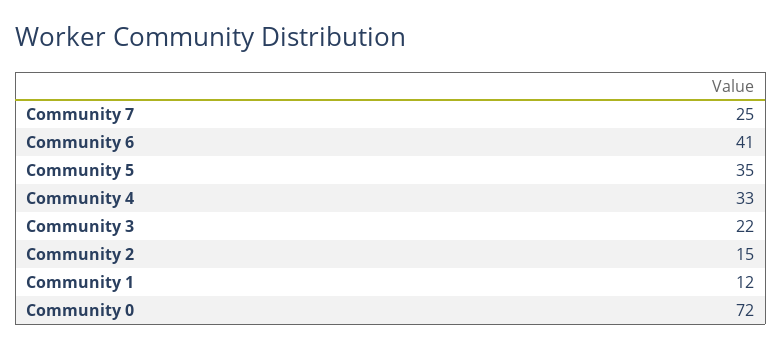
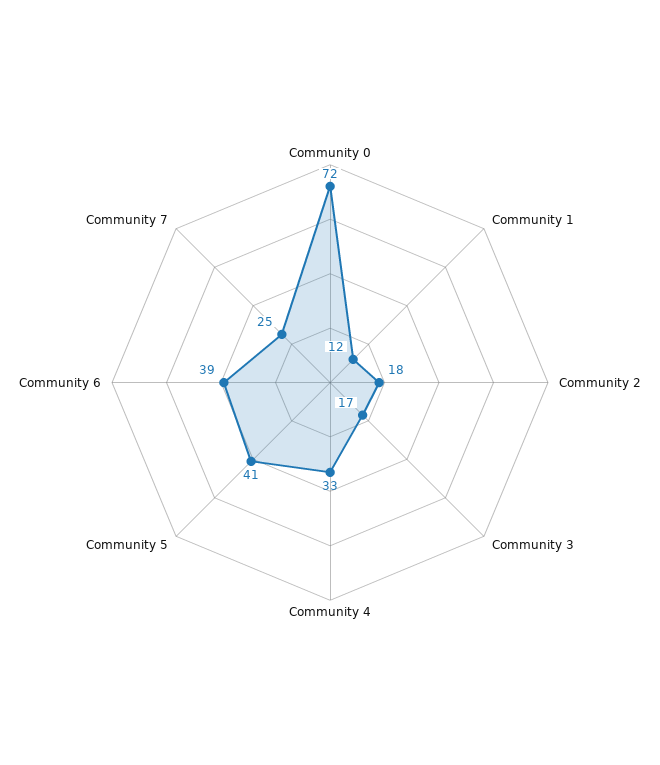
  {
    "Community 7": 25,
-   "Community 6": 41,
+   "Community 6": 39,
-   "Community 5": 35,
+   "Community 5": 41,
    "Community 4": 33,
-   "Community 3": 22,
+   "Community 3": 17,
-   "Community 2": 15,
+   "Community 2": 18,
    "Community 1": 12,
    "Community 0": 72
  }

